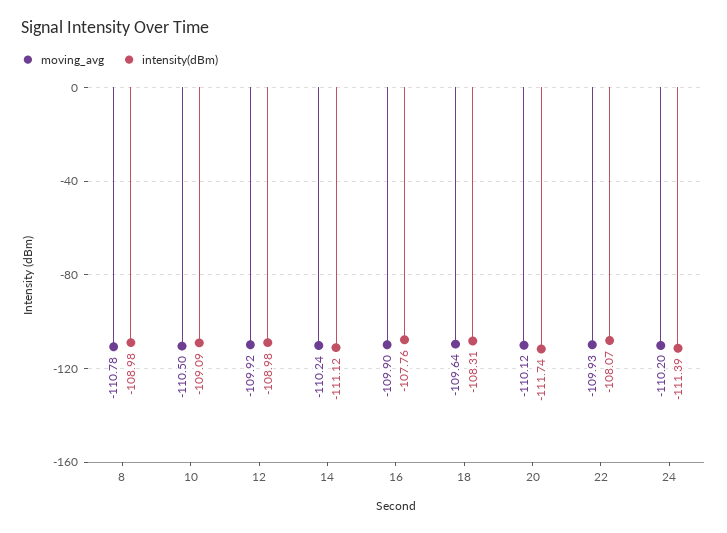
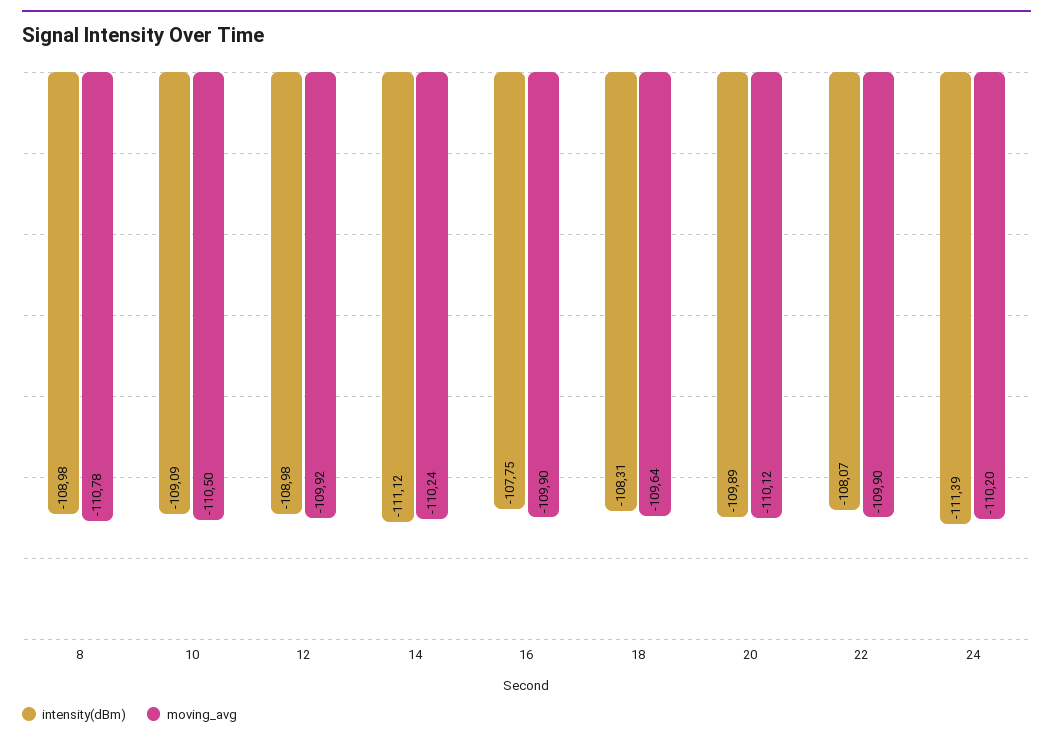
  {
    "moving_avg": {
      "8": -110.78,
      "10": -110.5,
      "12": -109.92,
      "14": -110.24,
      "16": -109.9,
      "18": -109.64,
      "20": -110.12,
-     "22": -109.93,
+     "22": -109.9,
      "24": -110.2
    },
    "intensity(dBm)": {
      "8": -108.98,
      "10": -109.09,
      "12": -108.98,
      "14": -111.12,
-     "16": -107.76,
+     "16": -107.75,
      "18": -108.31,
-     "20": -111.74,
+     "20": -109.89,
      "22": -108.07,
      "24": -111.39
    }
  }

